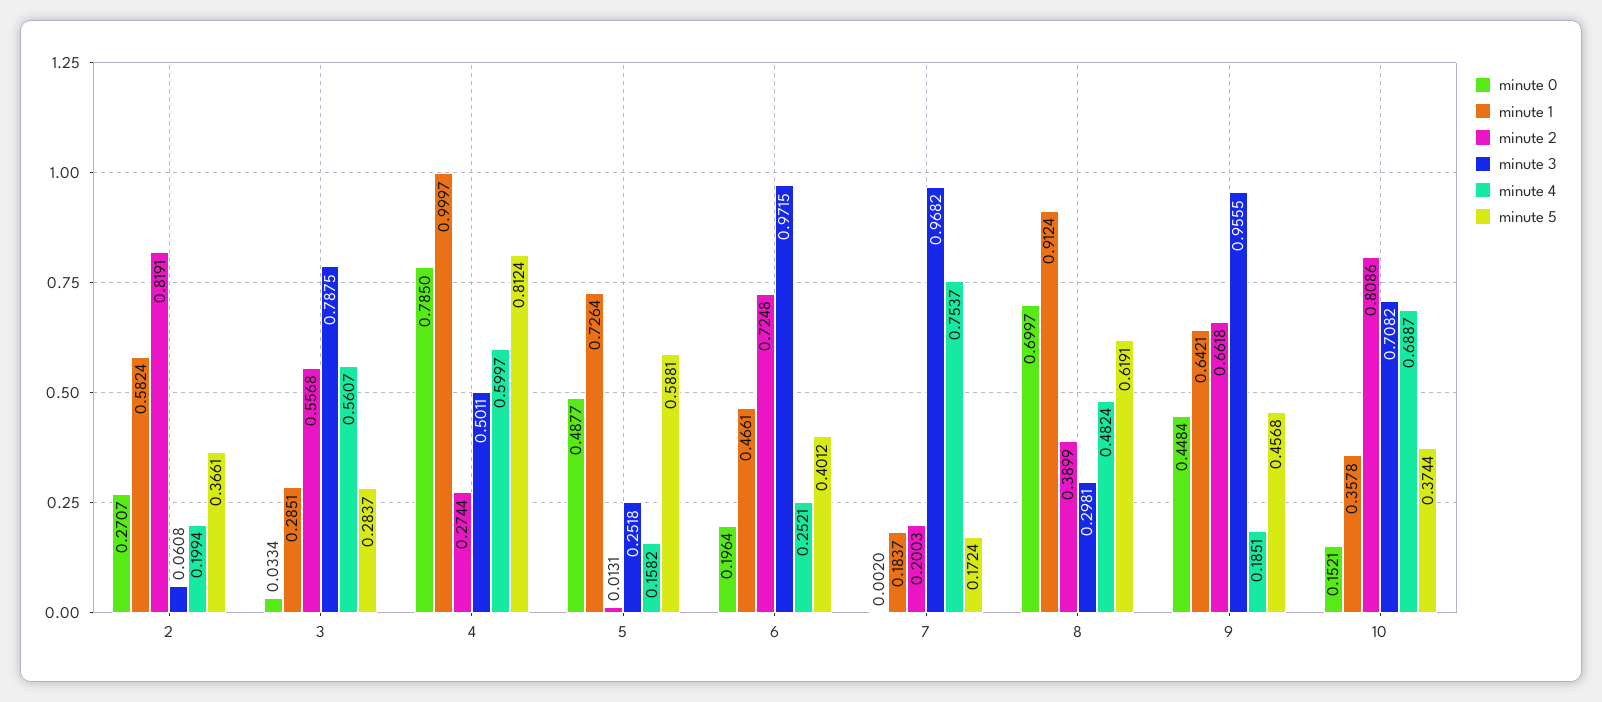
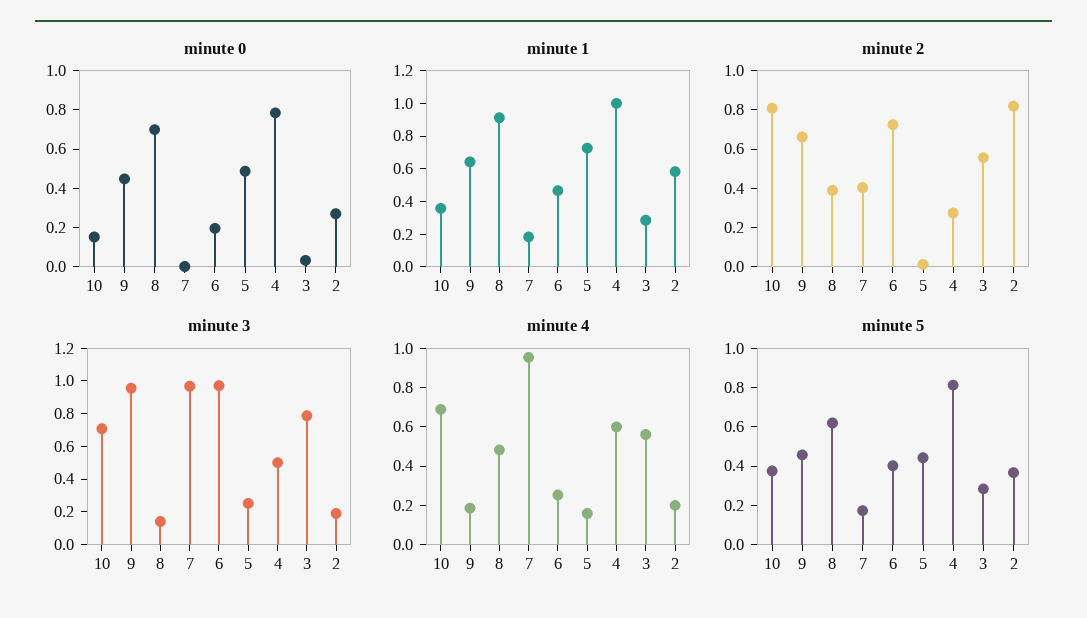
  {
    "minute 0": {
      "2": 0.2707,
      "3": 0.0334,
      "4": 0.785,
      "5": 0.4877,
      "6": 0.1964,
      "7": 0.002,
      "8": 0.6997,
      "9": 0.4484,
      "10": 0.1521
    },
    "minute 1": {
      "2": 0.5824,
      "3": 0.2851,
      "4": 0.9997,
      "5": 0.7264,
      "6": 0.4661,
      "7": 0.1837,
      "8": 0.9124,
      "9": 0.6421,
      "10": 0.3578
    },
    "minute 2": {
      "2": 0.8191,
      "3": 0.5568,
      "4": 0.2744,
      "5": 0.0131,
      "6": 0.7248,
-     "7": 0.2003,
+     "7": 0.4,
      "8": 0.3899,
      "9": 0.6618,
      "10": 0.8086
    },
    "minute 3": {
-     "2": 0.0608,
+     "2": 0.2,
      "3": 0.7875,
      "4": 0.5011,
      "5": 0.2518,
      "6": 0.9715,
      "7": 0.9682,
-     "8": 0.2981,
+     "8": 0.15,
      "9": 0.9555,
      "10": 0.7082
    },
    "minute 4": {
      "2": 0.1994,
      "3": 0.5607,
      "4": 0.5997,
      "5": 0.1582,
      "6": 0.2521,
-     "7": 0.7537,
+     "7": 0.95,
      "8": 0.4824,
      "9": 0.1851,
      "10": 0.6887
    },
    "minute 5": {
      "2": 0.3661,
      "3": 0.2837,
      "4": 0.8124,
-     "5": 0.5881,
+     "5": 0.45,
      "6": 0.4012,
      "7": 0.1724,
      "8": 0.6191,
      "9": 0.4568,
      "10": 0.3744
    }
  }

